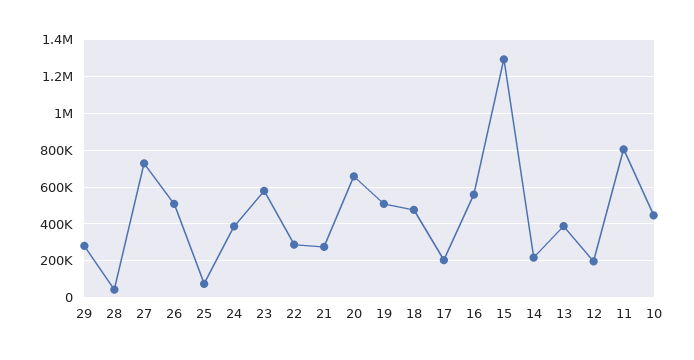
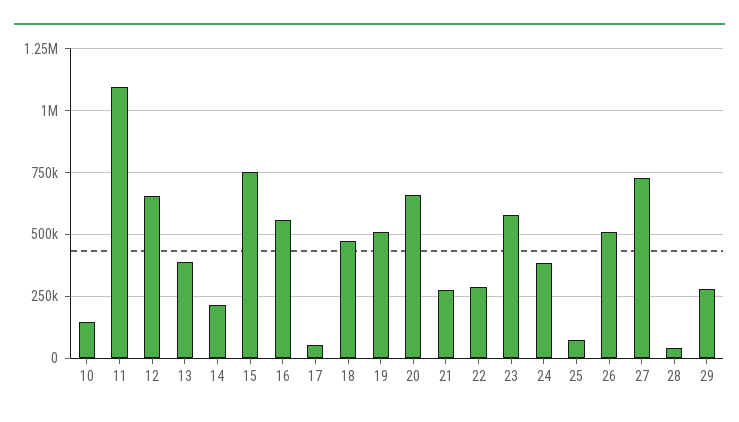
  {
    "29": 275000,
    "28": 50000,
    "27": 725000,
    "26": 500000,
    "25": 75000,
    "24": 375000,
    "23": 575000,
    "22": 275000,
    "21": 275000,
    "20": 650000,
    "19": 500000,
    "18": 475000,
-   "17": 200000,
+   "17": 50000,
    "16": 550000,
-   "15": 1300000,
+   "15": 750000,
    "14": 225000,
    "13": 375000,
-   "12": 200000,
+   "12": 650000,
-   "11": 800000,
+   "11": 1100000,
-   "10": 450000
+   "10": 150000
  }

